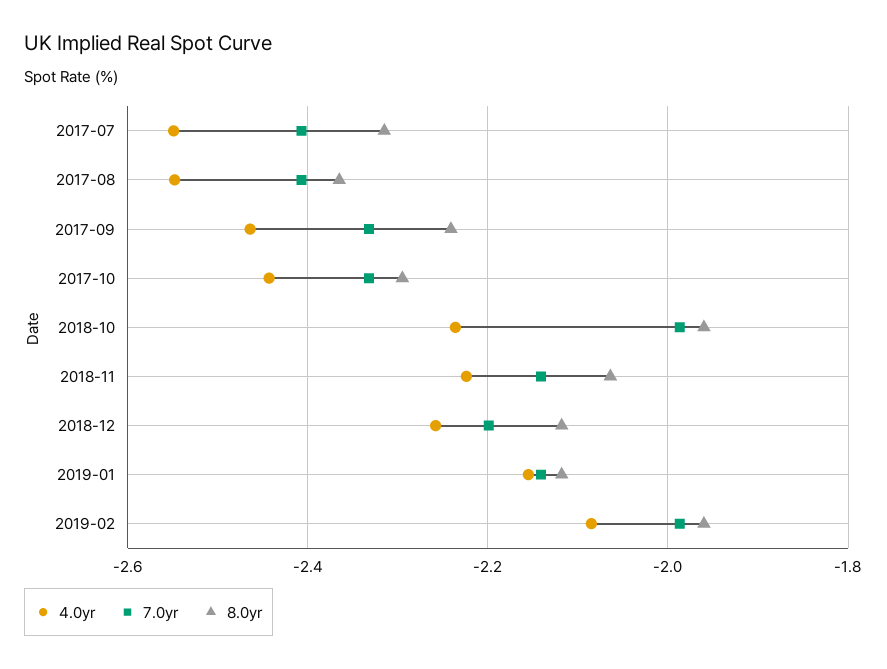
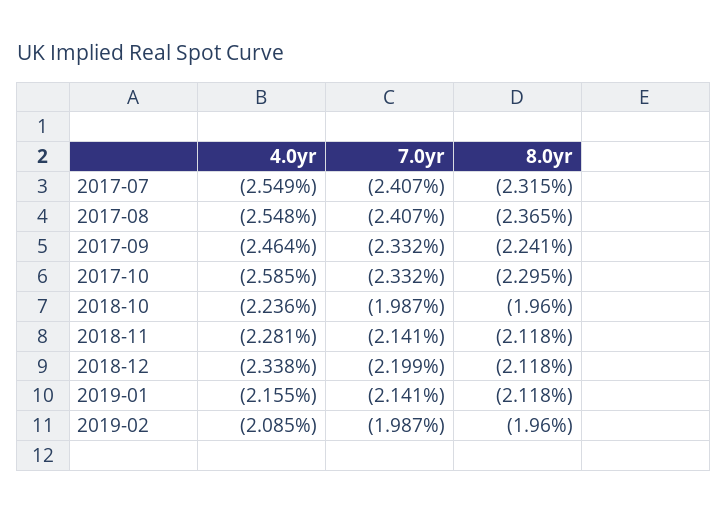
  {
    "4.0yr": {
      "2017-07": -2.549,
      "2017-08": -2.548,
      "2017-09": -2.464,
-     "2017-10": -2.44,
+     "2017-10": -2.585,
      "2018-10": -2.236,
-     "2018-11": -2.22,
+     "2018-11": -2.281,
-     "2018-12": -2.26,
+     "2018-12": -2.338,
      "2019-01": -2.155,
      "2019-02": -2.085
    },
    "7.0yr": {
      "2017-07": -2.407,
      "2017-08": -2.407,
      "2017-09": -2.332,
      "2017-10": -2.332,
      "2018-10": -1.987,
      "2018-11": -2.141,
      "2018-12": -2.199,
      "2019-01": -2.141,
      "2019-02": -1.987
    },
    "8.0yr": {
      "2017-07": -2.315,
      "2017-08": -2.365,
      "2017-09": -2.241,
      "2017-10": -2.295,
      "2018-10": -1.96,
-     "2018-11": -2.06,
+     "2018-11": -2.118,
      "2018-12": -2.118,
      "2019-01": -2.118,
      "2019-02": -1.96
    }
  }

